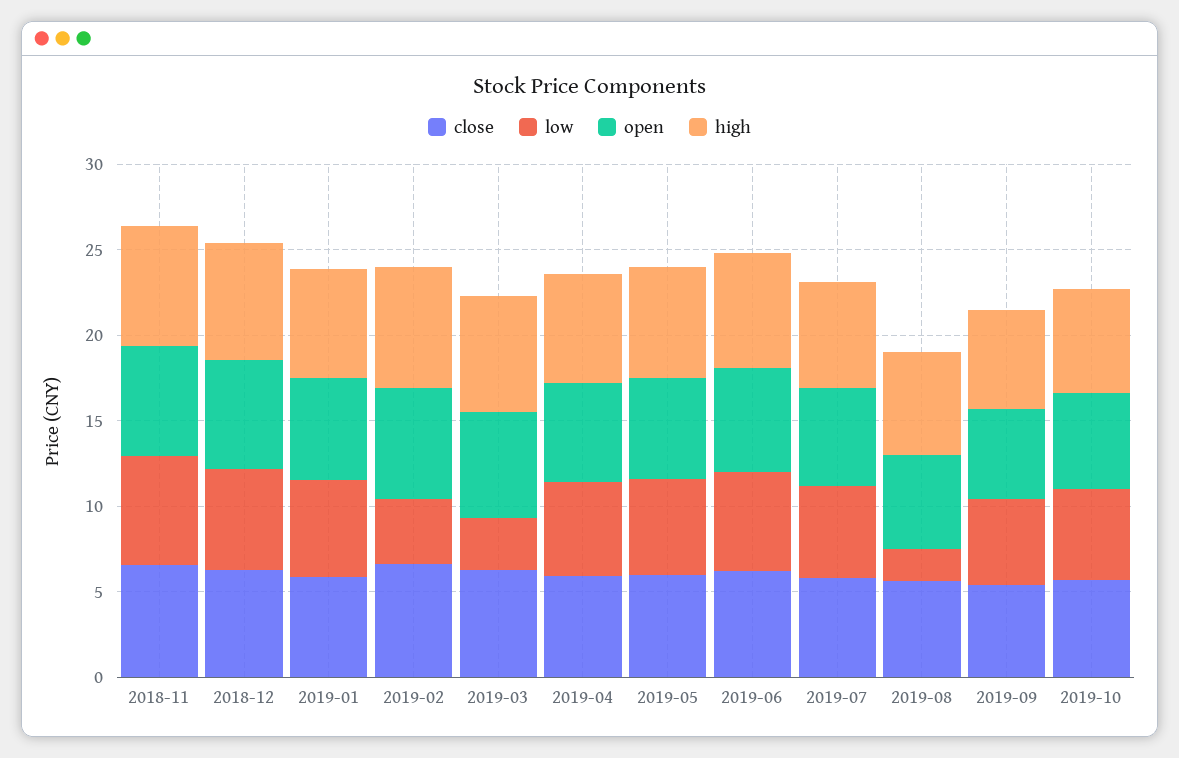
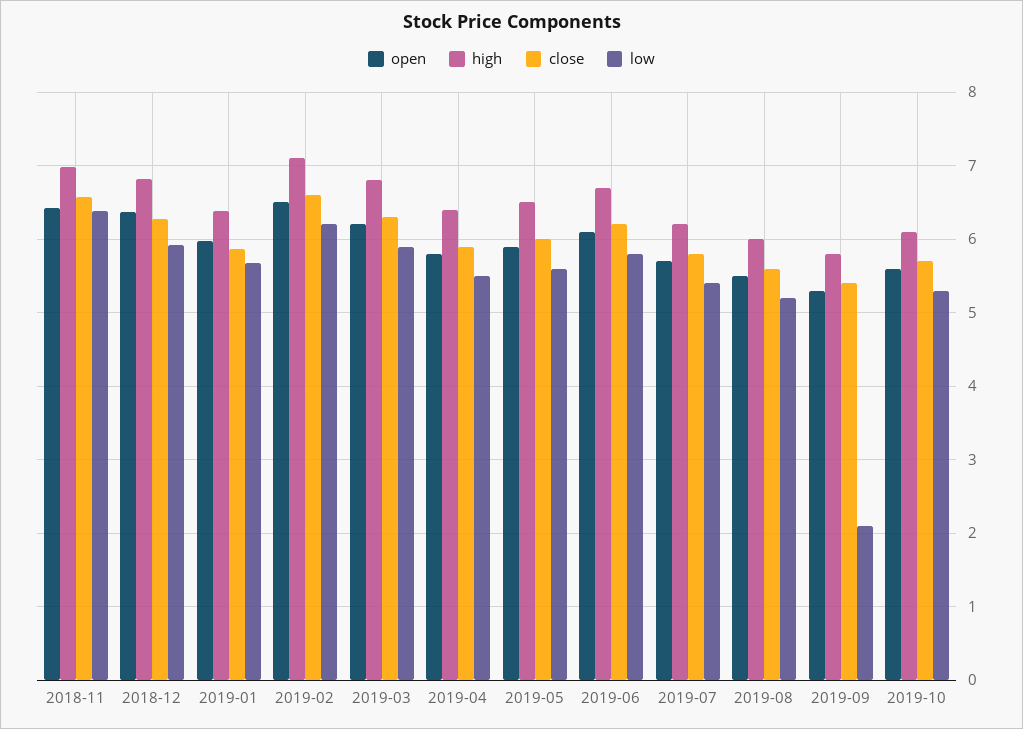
  {
    "close": {
      "2018-11": 6.6,
      "2018-12": 6.3,
      "2019-01": 5.9,
      "2019-02": 6.6,
      "2019-03": 6.3,
      "2019-04": 5.9,
      "2019-05": 6,
      "2019-06": 6.2,
      "2019-07": 5.8,
      "2019-08": 5.6,
      "2019-09": 5.4,
      "2019-10": 5.7
    },
    "low": {
      "2018-11": 6.4,
      "2018-12": 5.9,
      "2019-01": 5.7,
-     "2019-02": 4,
+     "2019-02": 6.2,
-     "2019-03": 3,
+     "2019-03": 5.9,
      "2019-04": 5.5,
      "2019-05": 5.6,
      "2019-06": 5.8,
      "2019-07": 5.4,
-     "2019-08": 2,
+     "2019-08": 5.2,
-     "2019-09": 5,
+     "2019-09": 2.1,
      "2019-10": 5.3
    },
    "open": {
      "2018-11": 6.4,
      "2018-12": 6.4,
      "2019-01": 6,
      "2019-02": 6.5,
      "2019-03": 6.2,
      "2019-04": 5.8,
      "2019-05": 5.9,
      "2019-06": 6.1,
      "2019-07": 5.7,
      "2019-08": 5.5,
      "2019-09": 5.3,
      "2019-10": 5.6
    },
    "high": {
      "2018-11": 7,
      "2018-12": 6.8,
      "2019-01": 6.4,
      "2019-02": 7.1,
      "2019-03": 6.8,
      "2019-04": 6.4,
      "2019-05": 6.5,
      "2019-06": 6.7,
      "2019-07": 6.2,
      "2019-08": 6,
      "2019-09": 5.8,
      "2019-10": 6.1
    }
  }

